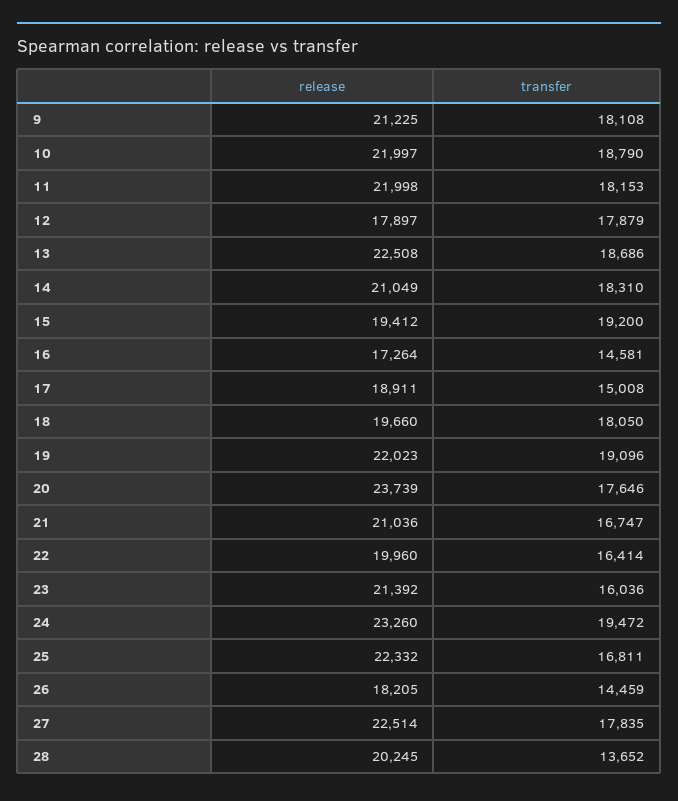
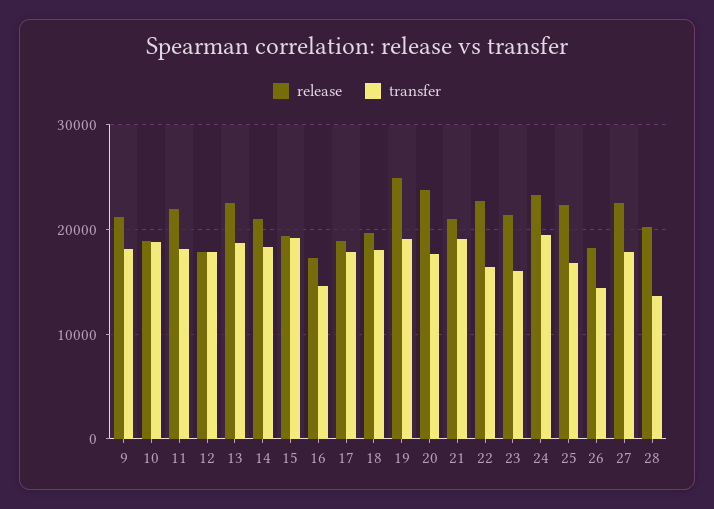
  {
    "release": {
      "9": 21225,
-     "10": 21997,
+     "10": 19000,
      "11": 21998,
      "12": 17897,
      "13": 22508,
      "14": 21049,
      "15": 19412,
      "16": 17264,
      "17": 18911,
      "18": 19660,
-     "19": 22023,
+     "19": 25000,
      "20": 23739,
      "21": 21036,
-     "22": 19960,
+     "22": 23000,
      "23": 21392,
      "24": 23260,
      "25": 22332,
      "26": 18205,
      "27": 22514,
      "28": 20245
    },
    "transfer": {
      "9": 18108,
      "10": 18790,
      "11": 18153,
      "12": 17879,
      "13": 18686,
      "14": 18310,
      "15": 19200,
      "16": 14581,
-     "17": 15008,
+     "17": 18000,
      "18": 18050,
      "19": 19096,
      "20": 17646,
-     "21": 16747,
+     "21": 19000,
      "22": 16414,
      "23": 16036,
      "24": 19472,
      "25": 16811,
      "26": 14459,
      "27": 17835,
      "28": 13652
    }
  }

